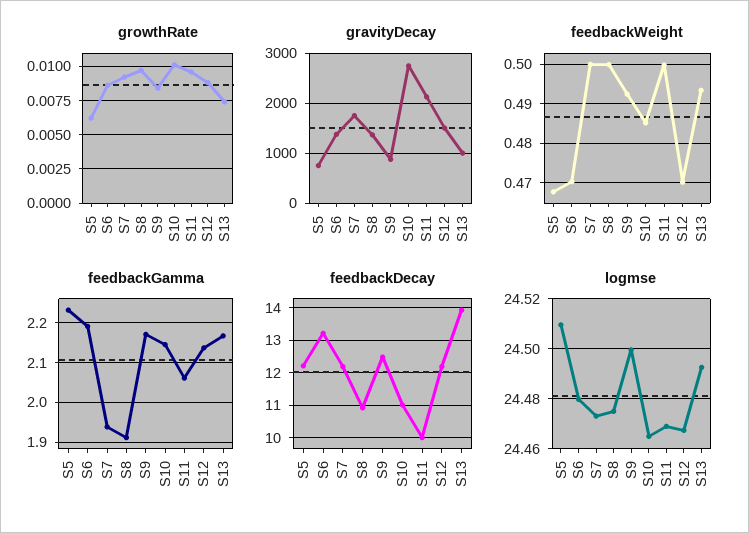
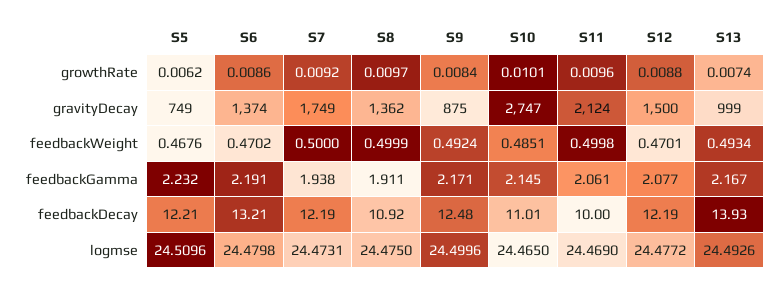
  {
    "growthRate": {
      "S5": 0.0062,
      "S6": 0.0086,
      "S7": 0.0092,
      "S8": 0.0097,
      "S9": 0.0084,
      "S10": 0.0101,
      "S11": 0.0096,
      "S12": 0.0088,
      "S13": 0.0074
    },
    "gravityDecay": {
      "S5": 749,
      "S6": 1374,
      "S7": 1749,
      "S8": 1362,
      "S9": 875,
      "S10": 2747,
      "S11": 2124,
      "S12": 1500,
      "S13": 999
    },
    "feedbackWeight": {
      "S5": 0.4676,
      "S6": 0.4702,
      "S7": 0.5,
      "S8": 0.4999,
      "S9": 0.4924,
      "S10": 0.4851,
      "S11": 0.4998,
      "S12": 0.4701,
      "S13": 0.4934
    },
    "feedbackGamma": {
      "S5": 2.232,
      "S6": 2.191,
      "S7": 1.938,
      "S8": 1.911,
      "S9": 2.171,
      "S10": 2.145,
      "S11": 2.061,
-     "S12": 2.14,
+     "S12": 2.077,
      "S13": 2.167
    },
    "feedbackDecay": {
      "S5": 12.21,
      "S6": 13.21,
      "S7": 12.19,
      "S8": 10.92,
      "S9": 12.48,
      "S10": 11.01,
      "S11": 10,
      "S12": 12.19,
      "S13": 13.93
    },
    "logmse": {
      "S5": 24.5096,
      "S6": 24.4798,
      "S7": 24.4731,
      "S8": 24.475,
      "S9": 24.4996,
      "S10": 24.465,
      "S11": 24.469,
-     "S12": 24.4675,
+     "S12": 24.4772,
      "S13": 24.4926
    }
  }

